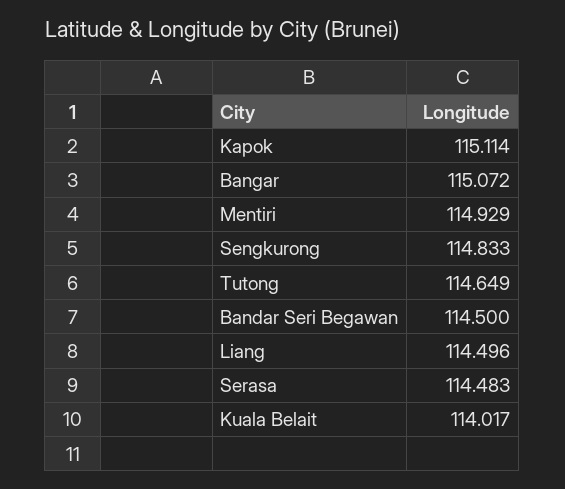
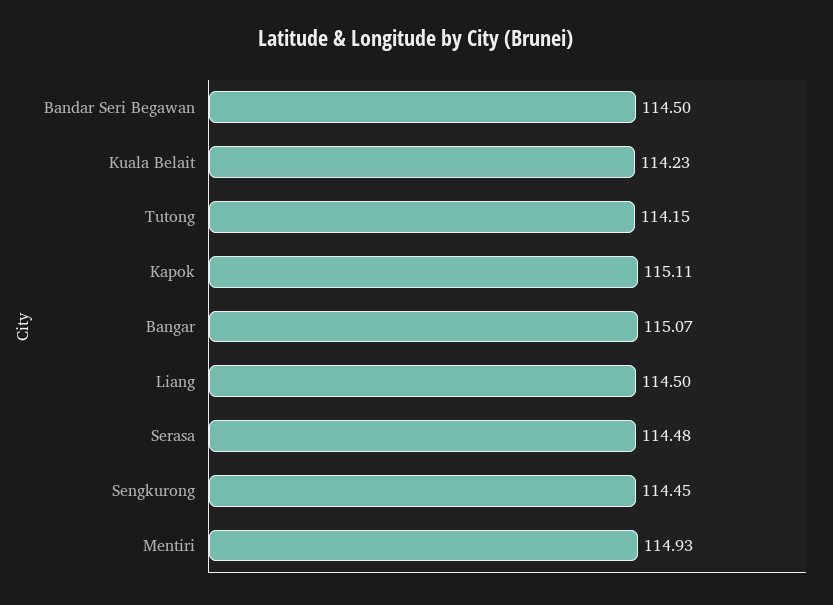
  {
    "Kapok": 115.114,
    "Bangar": 115.072,
    "Mentiri": 114.929,
-   "Sengkurong": 114.833,
+   "Sengkurong": 114.45,
-   "Tutong": 114.649,
+   "Tutong": 114.15,
    "Bandar Seri Begawan": 114.5,
    "Liang": 114.496,
    "Serasa": 114.483,
-   "Kuala Belait": 114.017
+   "Kuala Belait": 114.23
  }

